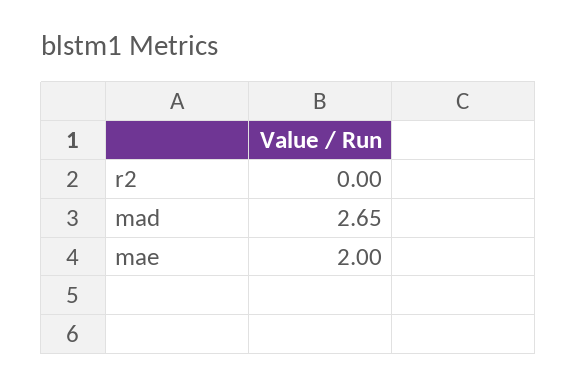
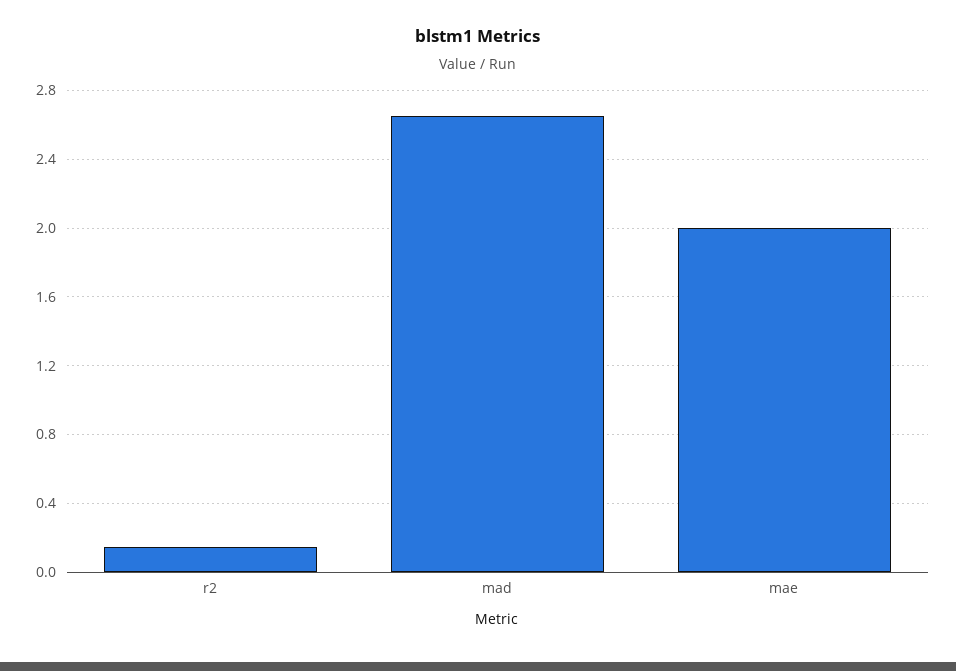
  {
-   "r2": 0,
+   "r2": 0.15,
    "mad": 2.65,
    "mae": 2
  }

